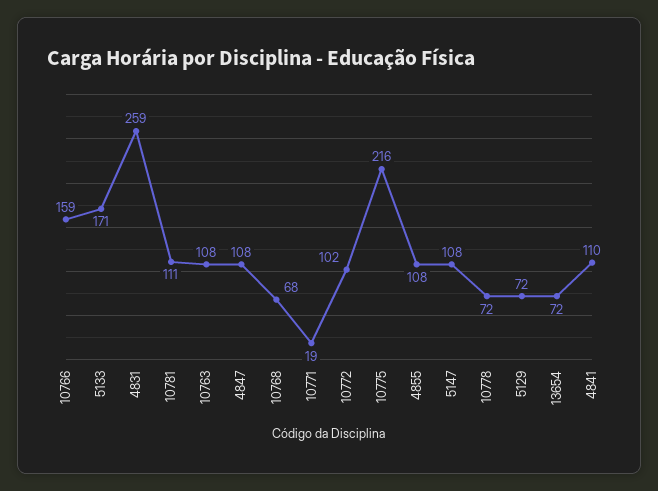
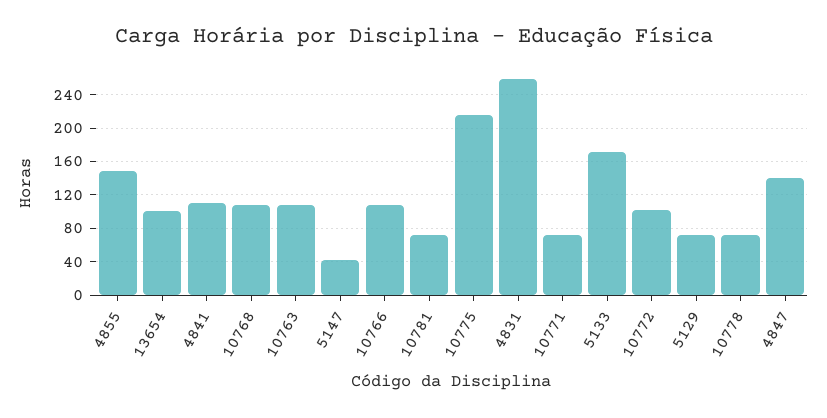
  {
-   "10766": 159,
+   "10766": 110,
    "5133": 171,
    "4831": 259,
-   "10781": 111,
+   "10781": 70,
    "10763": 108,
-   "4847": 108,
+   "4847": 140,
-   "10768": 68,
+   "10768": 110,
-   "10771": 19,
+   "10771": 70,
    "10772": 102,
    "10775": 216,
-   "4855": 108,
+   "4855": 150,
-   "5147": 108,
+   "5147": 40,
    "10778": 72,
    "5129": 72,
-   "13654": 72,
+   "13654": 100,
    "4841": 110
  }

